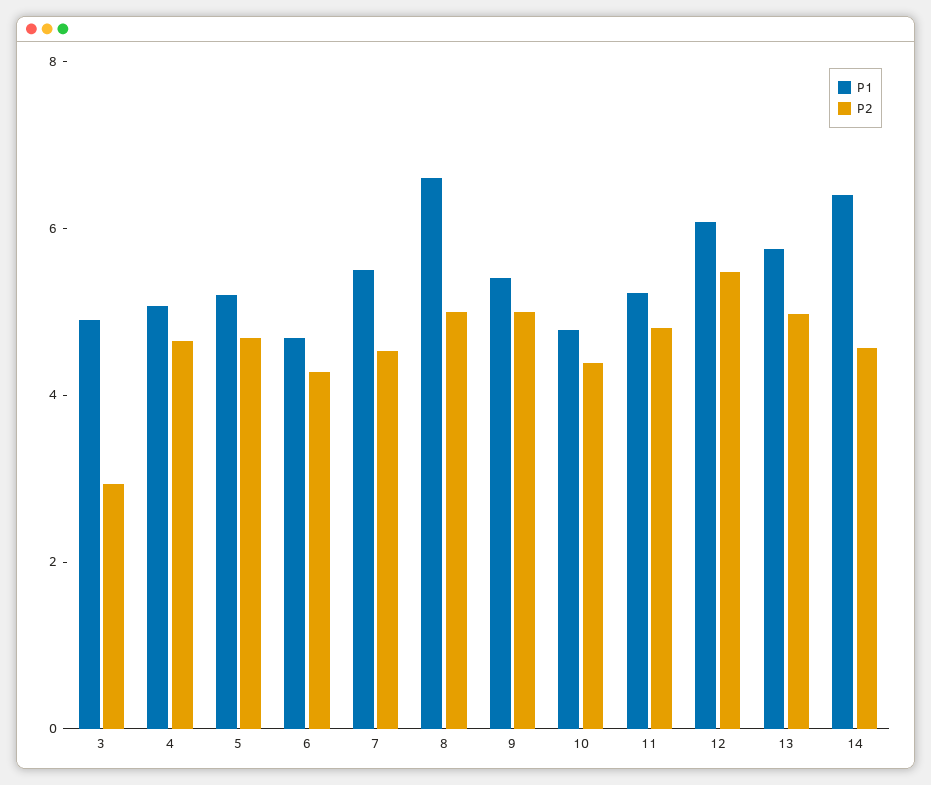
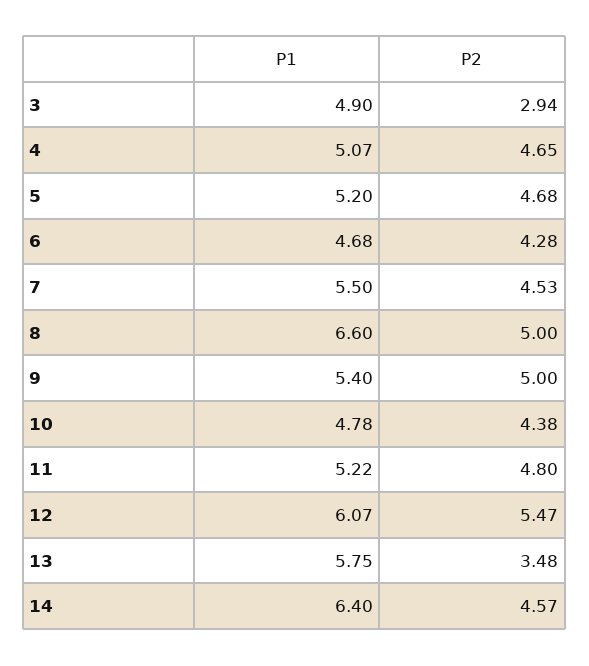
  {
    "P1": {
      "3": 4.9,
      "4": 5.07,
      "5": 5.2,
      "6": 4.68,
      "7": 5.5,
      "8": 6.6,
      "9": 5.4,
      "10": 4.78,
      "11": 5.22,
      "12": 6.07,
      "13": 5.75,
      "14": 6.4
    },
    "P2": {
      "3": 2.94,
      "4": 4.65,
      "5": 4.68,
      "6": 4.28,
      "7": 4.53,
      "8": 5,
      "9": 5,
      "10": 4.38,
      "11": 4.8,
      "12": 5.47,
-     "13": 5,
+     "13": 3.48,
      "14": 4.57
    }
  }

